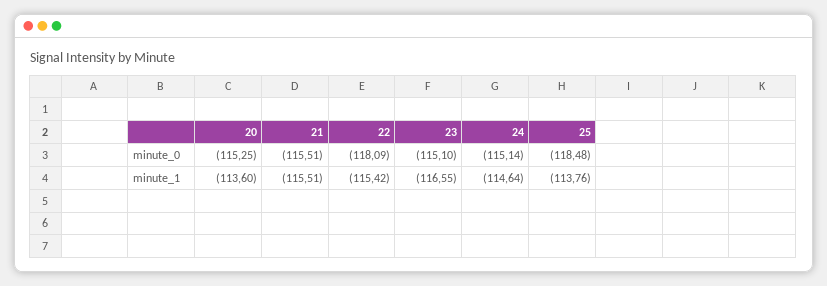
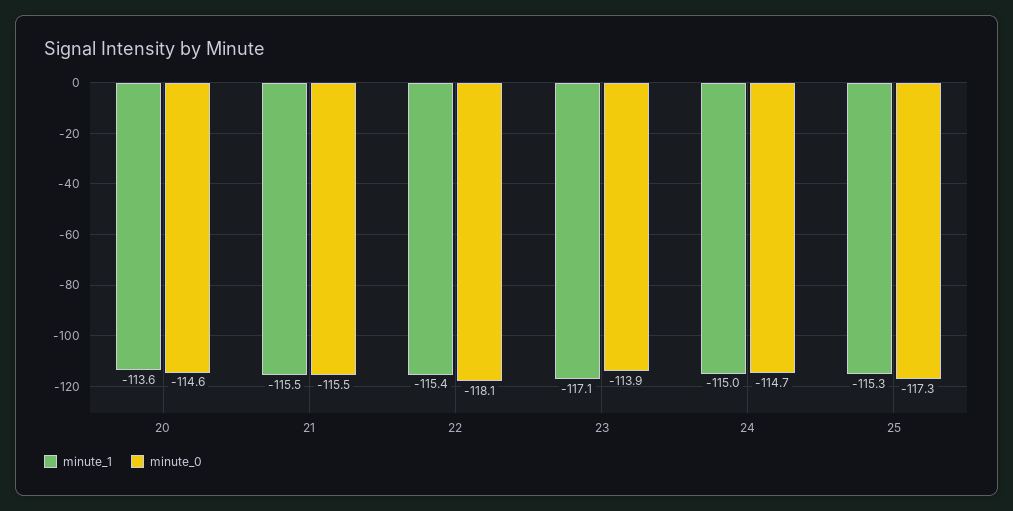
  {
    "minute_0": {
-     "20": -115.25,
+     "20": -114.6,
      "21": -115.51,
      "22": -118.09,
-     "23": -115.1,
+     "23": -113.9,
-     "24": -115.14,
+     "24": -114.7,
-     "25": -118.48
+     "25": -117.3
    },
    "minute_1": {
      "20": -113.6,
      "21": -115.51,
      "22": -115.42,
-     "23": -116.55,
+     "23": -117.1,
-     "24": -114.64,
+     "24": -115,
-     "25": -113.76
+     "25": -115.3
    }
  }

